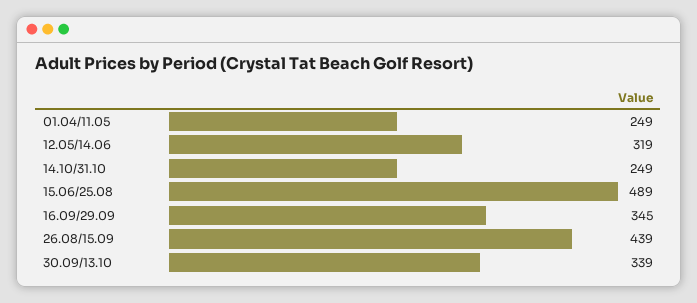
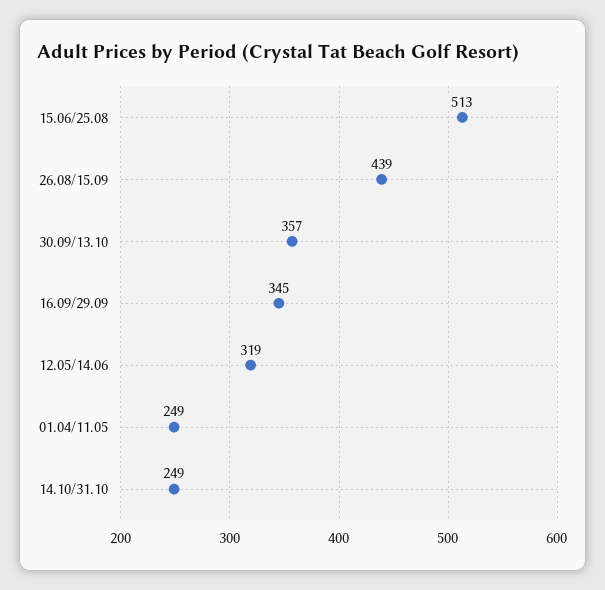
  {
    "01.04/11.05": 249,
    "12.05/14.06": 319,
    "14.10/31.10": 249,
-   "15.06/25.08": 489,
+   "15.06/25.08": 513,
    "16.09/29.09": 345,
    "26.08/15.09": 439,
-   "30.09/13.10": 339
+   "30.09/13.10": 357
  }

